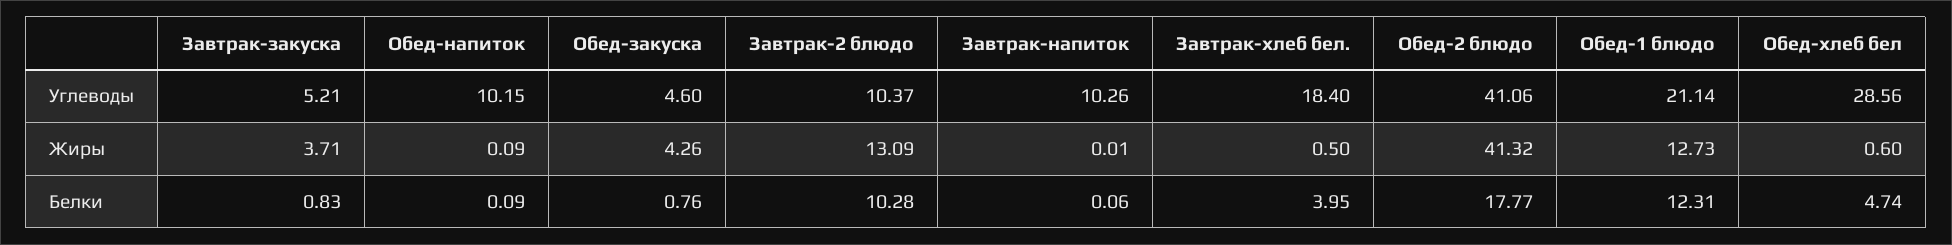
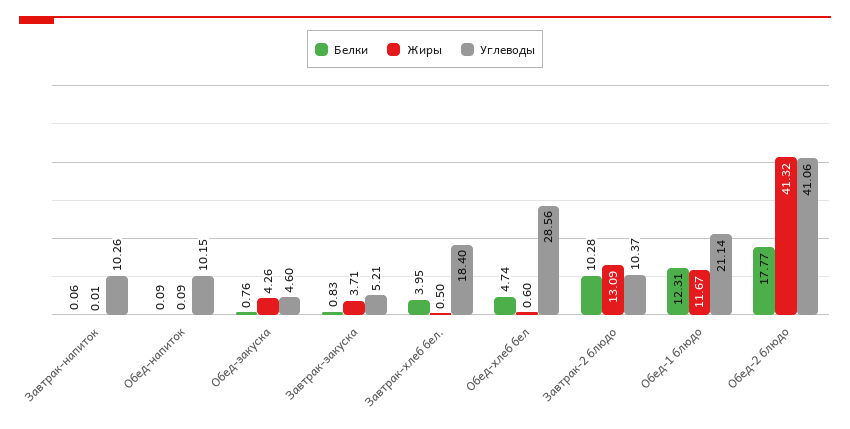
  {
    "Углеводы": {
      "Завтрак-закуска": 5.21,
      "Обед-напиток": 10.15,
      "Обед-закуска": 4.6,
      "Завтрак-2 блюдо": 10.37,
      "Завтрак-напиток": 10.26,
      "Завтрак-хлеб бел.": 18.4,
      "Обед-2 блюдо": 41.06,
      "Обед-1 блюдо": 21.14,
      "Обед-хлеб бел": 28.56
    },
    "Жиры": {
      "Завтрак-закуска": 3.71,
      "Обед-напиток": 0.09,
      "Обед-закуска": 4.26,
      "Завтрак-2 блюдо": 13.09,
      "Завтрак-напиток": 0.01,
      "Завтрак-хлеб бел.": 0.5,
      "Обед-2 блюдо": 41.32,
-     "Обед-1 блюдо": 12.73,
+     "Обед-1 блюдо": 11.67,
      "Обед-хлеб бел": 0.6
    },
    "Белки": {
      "Завтрак-закуска": 0.83,
      "Обед-напиток": 0.09,
      "Обед-закуска": 0.76,
      "Завтрак-2 блюдо": 10.28,
      "Завтрак-напиток": 0.06,
      "Завтрак-хлеб бел.": 3.95,
      "Обед-2 блюдо": 17.77,
      "Обед-1 блюдо": 12.31,
      "Обед-хлеб бел": 4.74
    }
  }

